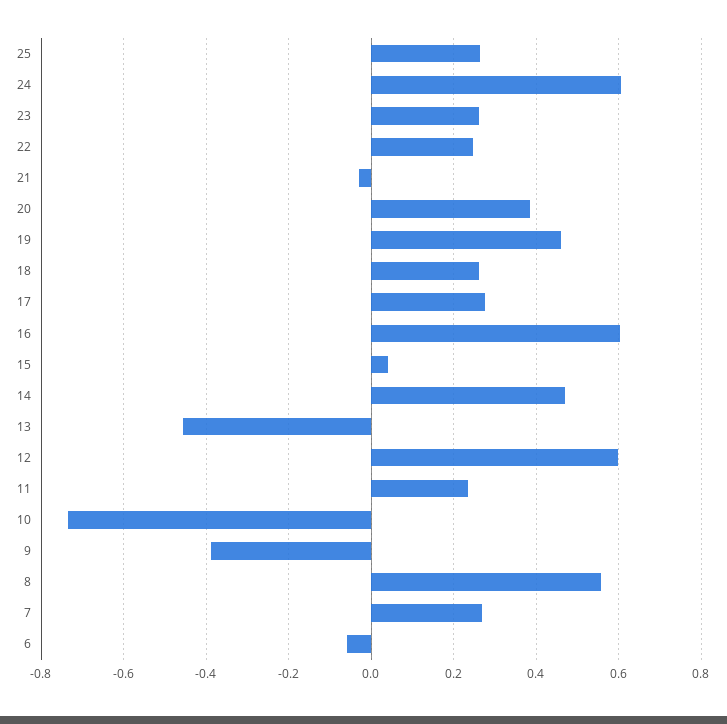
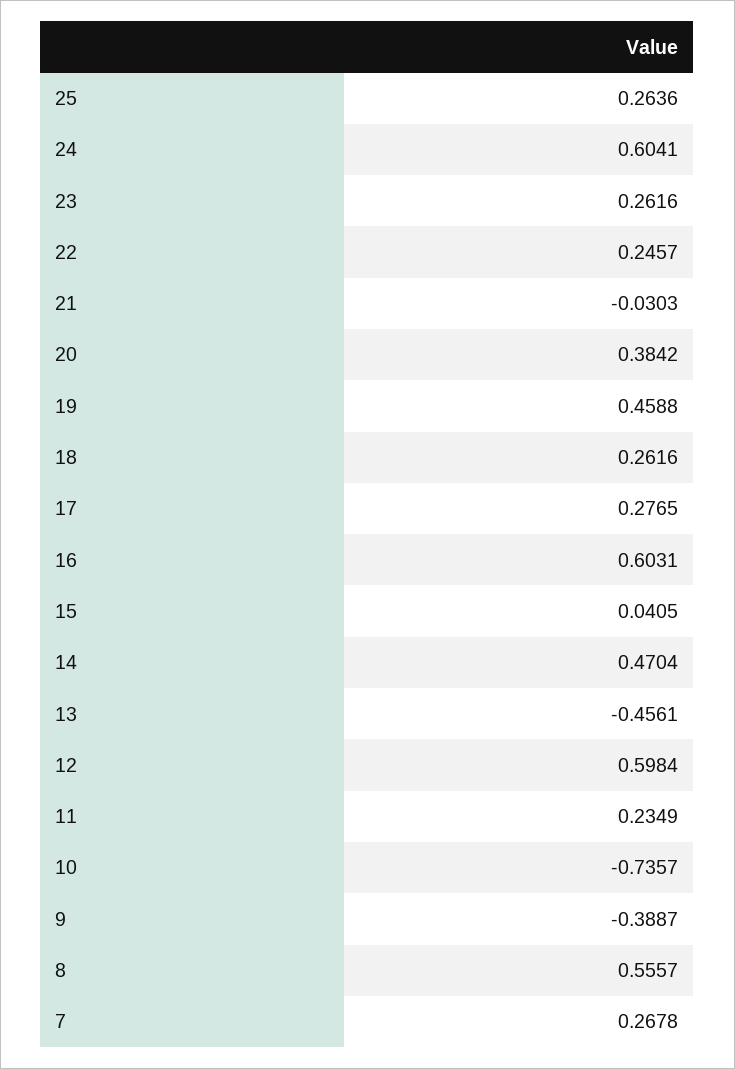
  {
    "25": 0.2636,
    "24": 0.6041,
    "23": 0.2616,
    "22": 0.2457,
    "21": -0.0303,
    "20": 0.3842,
    "19": 0.4588,
    "18": 0.2616,
    "17": 0.2765,
    "16": 0.6031,
    "15": 0.0405,
    "14": 0.4704,
    "13": -0.4561,
    "12": 0.5984,
    "11": 0.2349,
    "10": -0.7357,
    "9": -0.3887,
    "8": 0.5557,
-   "7": 0.2678,
+   "7": 0.2678
-   "6": -0.06
  }

